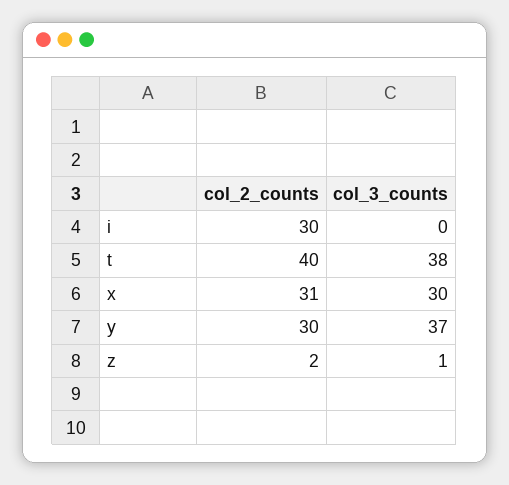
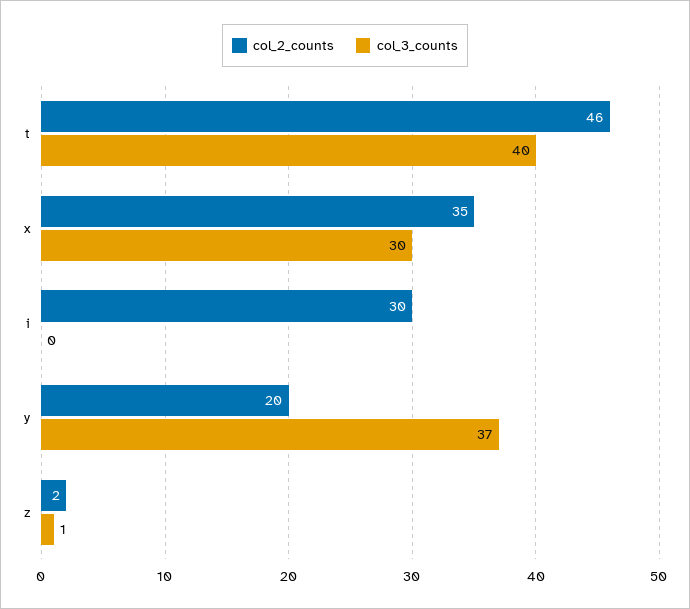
  {
    "col_2_counts": {
      "i": 30,
-     "t": 40,
+     "t": 46,
-     "x": 31,
+     "x": 35,
-     "y": 30,
+     "y": 20,
      "z": 2
    },
    "col_3_counts": {
      "i": 0,
-     "t": 38,
+     "t": 40,
      "x": 30,
      "y": 37,
      "z": 1
    }
  }

